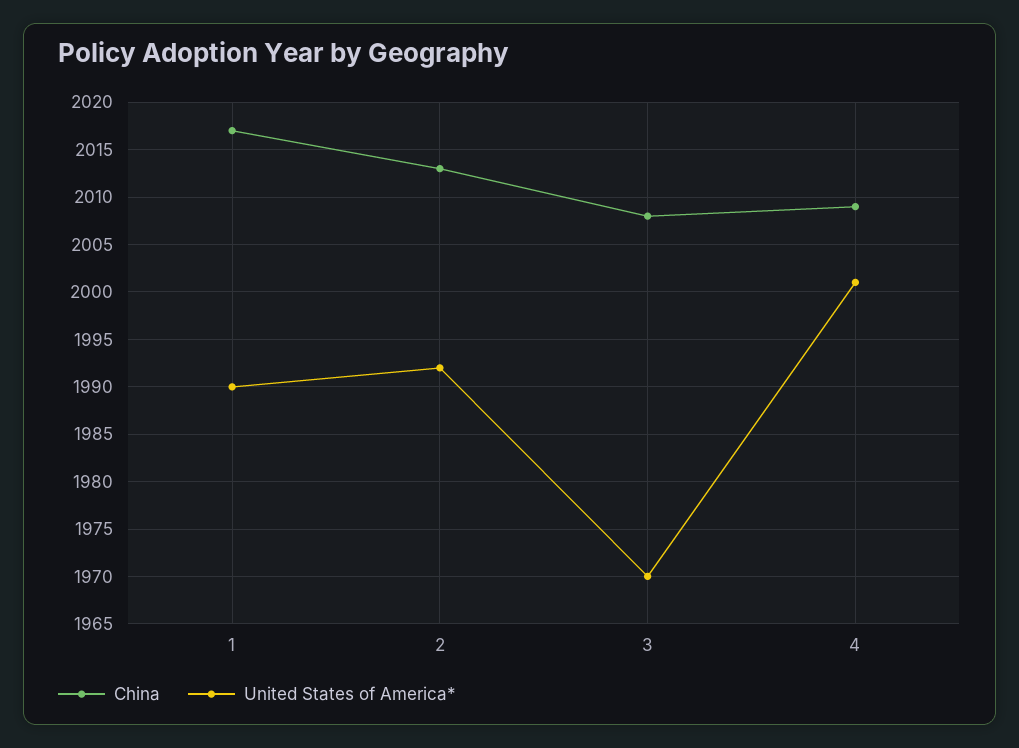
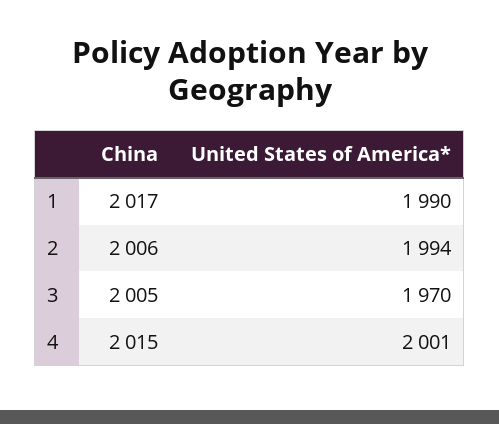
  {
    "China": {
      "1": 2017,
-     "2": 2013,
+     "2": 2006,
-     "3": 2008,
+     "3": 2005,
-     "4": 2009
+     "4": 2015
    },
    "United States of America*": {
      "1": 1990,
-     "2": 1992,
+     "2": 1994,
      "3": 1970,
      "4": 2001
    }
  }

